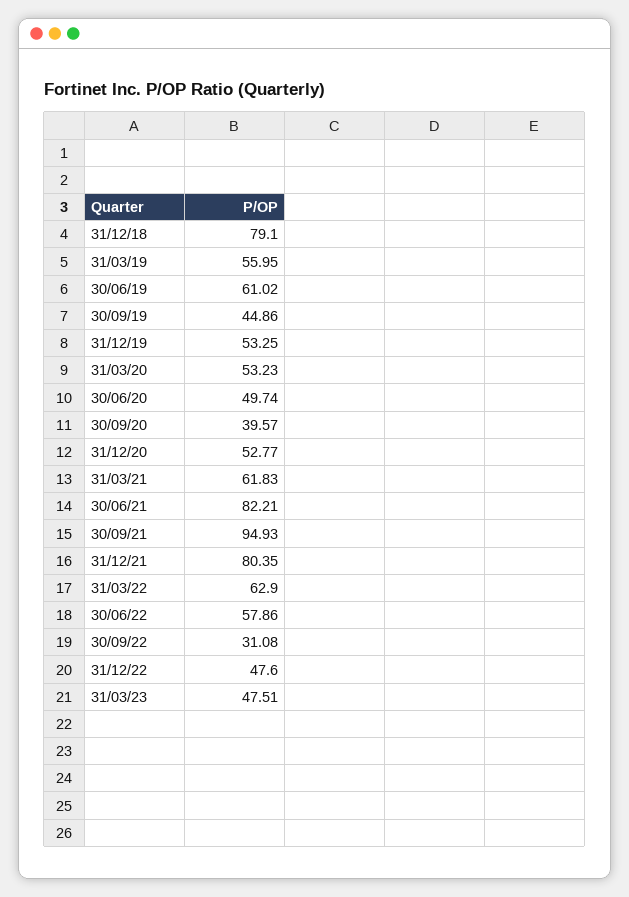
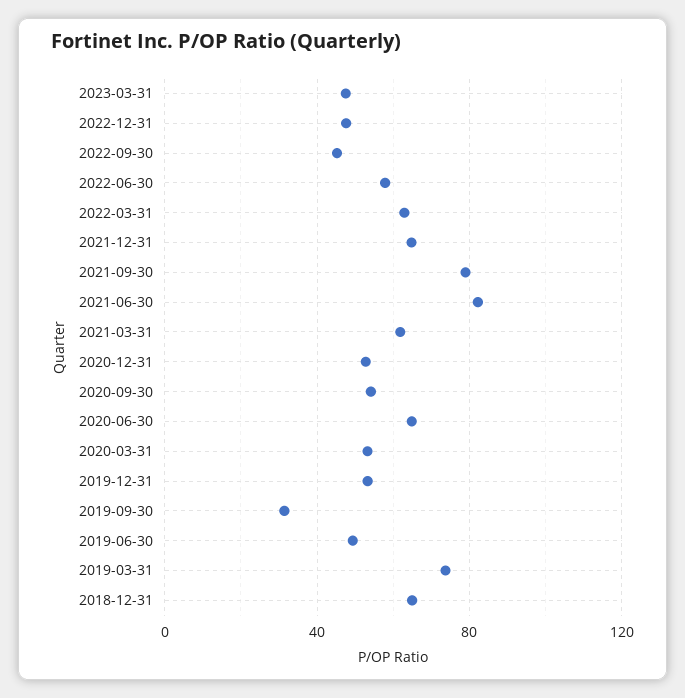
  {
-   "31/12/18": 79.1,
+   "31/12/18": 65,
-   "31/03/19": 55.95,
+   "31/03/19": 75,
-   "30/06/19": 61.02,
+   "30/06/19": 50,
-   "30/09/19": 44.86,
+   "30/09/19": 30,
    "31/12/19": 53.25,
    "31/03/20": 53.23,
-   "30/06/20": 49.74,
+   "30/06/20": 65,
-   "30/09/20": 39.57,
+   "30/09/20": 55,
    "31/12/20": 52.77,
    "31/03/21": 61.83,
    "30/06/21": 82.21,
-   "30/09/21": 94.93,
+   "30/09/21": 80,
-   "31/12/21": 80.35,
+   "31/12/21": 65,
    "31/03/22": 62.9,
    "30/06/22": 57.86,
-   "30/09/22": 31.08,
+   "30/09/22": 45,
    "31/12/22": 47.6,
    "31/03/23": 47.51
  }

